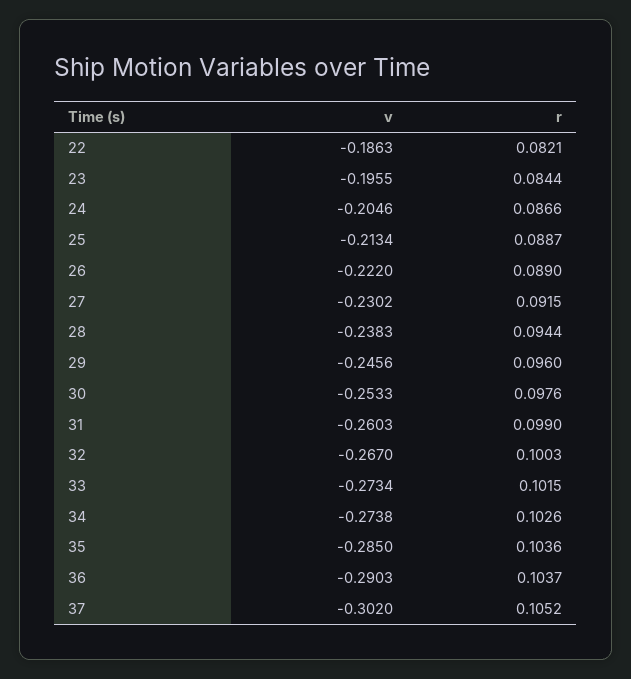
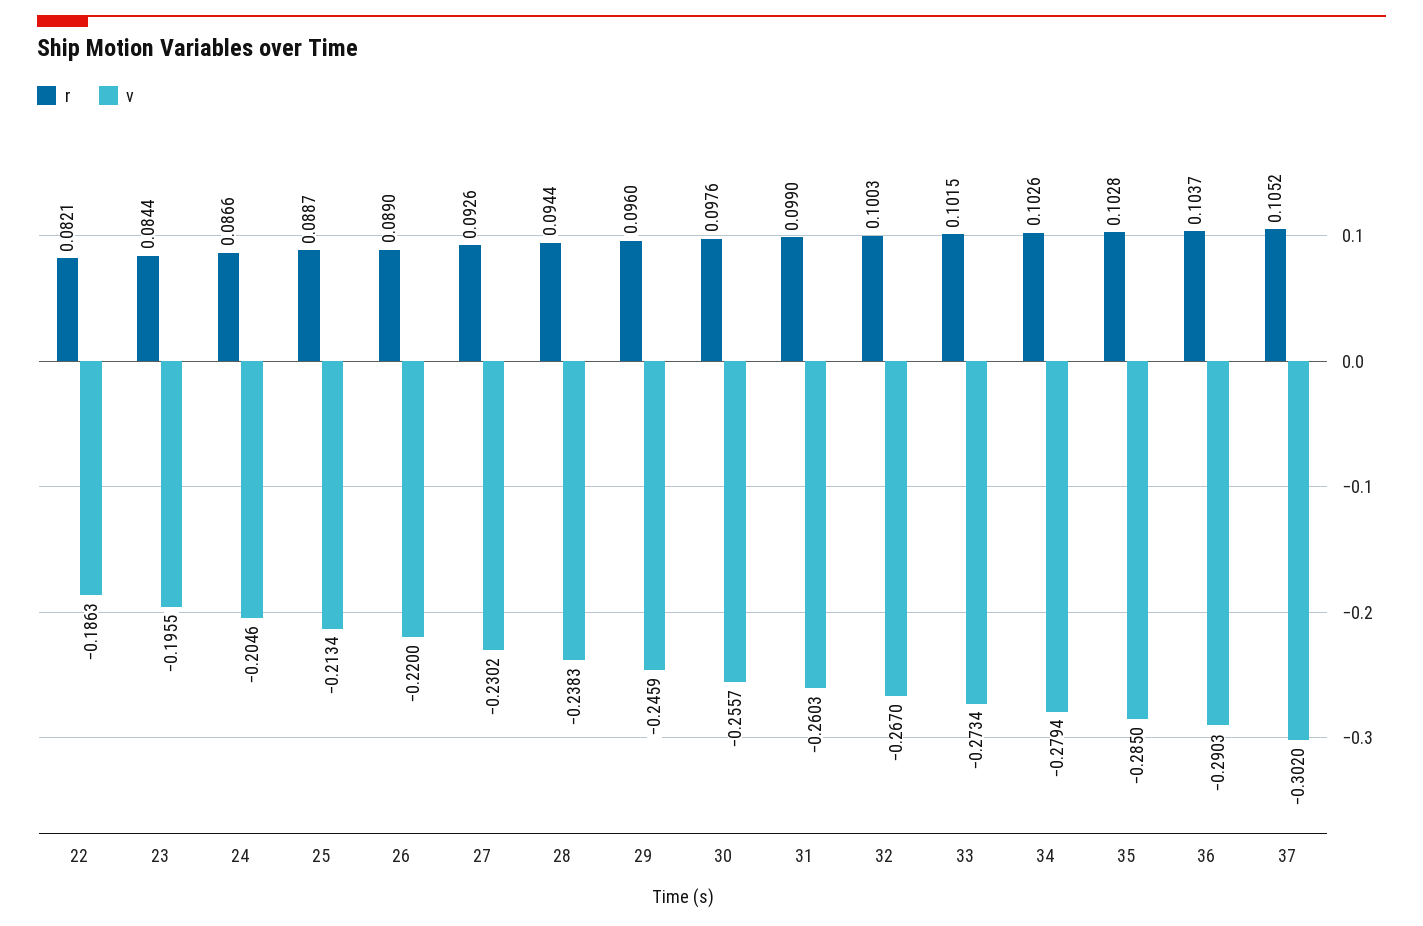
  {
    "v": {
      "22": -0.1863,
      "23": -0.1955,
      "24": -0.2046,
      "25": -0.2134,
-     "26": -0.222,
+     "26": -0.22,
      "27": -0.2302,
      "28": -0.2383,
-     "29": -0.2456,
+     "29": -0.2459,
-     "30": -0.2533,
+     "30": -0.2557,
      "31": -0.2603,
      "32": -0.267,
      "33": -0.2734,
-     "34": -0.2738,
+     "34": -0.2794,
      "35": -0.285,
      "36": -0.2903,
      "37": -0.302
    },
    "r": {
      "22": 0.0821,
      "23": 0.0844,
      "24": 0.0866,
      "25": 0.0887,
      "26": 0.089,
-     "27": 0.0915,
+     "27": 0.0926,
      "28": 0.0944,
      "29": 0.096,
      "30": 0.0976,
      "31": 0.099,
      "32": 0.1003,
      "33": 0.1015,
      "34": 0.1026,
-     "35": 0.1036,
+     "35": 0.1028,
      "36": 0.1037,
      "37": 0.1052
    }
  }

